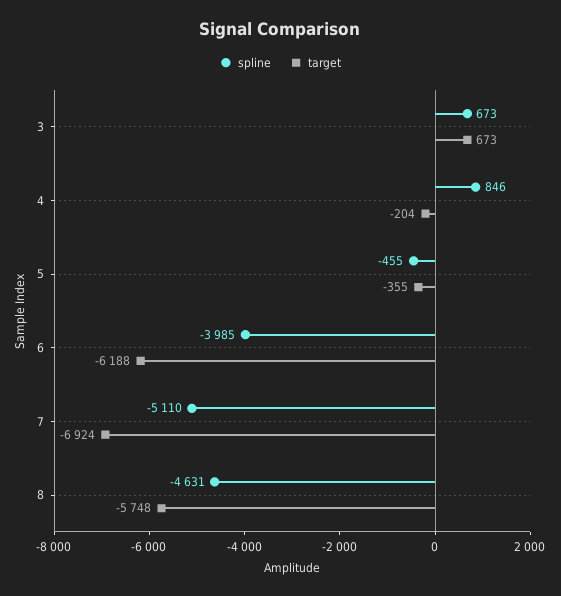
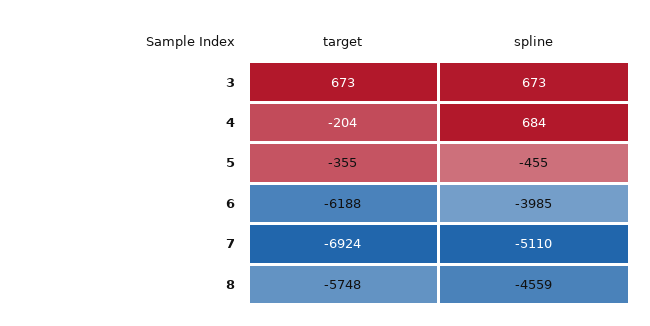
  {
    "spline": {
      "3": 673,
-     "4": 846,
+     "4": 684,
      "5": -455,
      "6": -3985,
      "7": -5110,
-     "8": -4631
+     "8": -4559
    },
    "target": {
      "3": 673,
      "4": -204,
      "5": -355,
      "6": -6188,
      "7": -6924,
      "8": -5748
    }
  }

